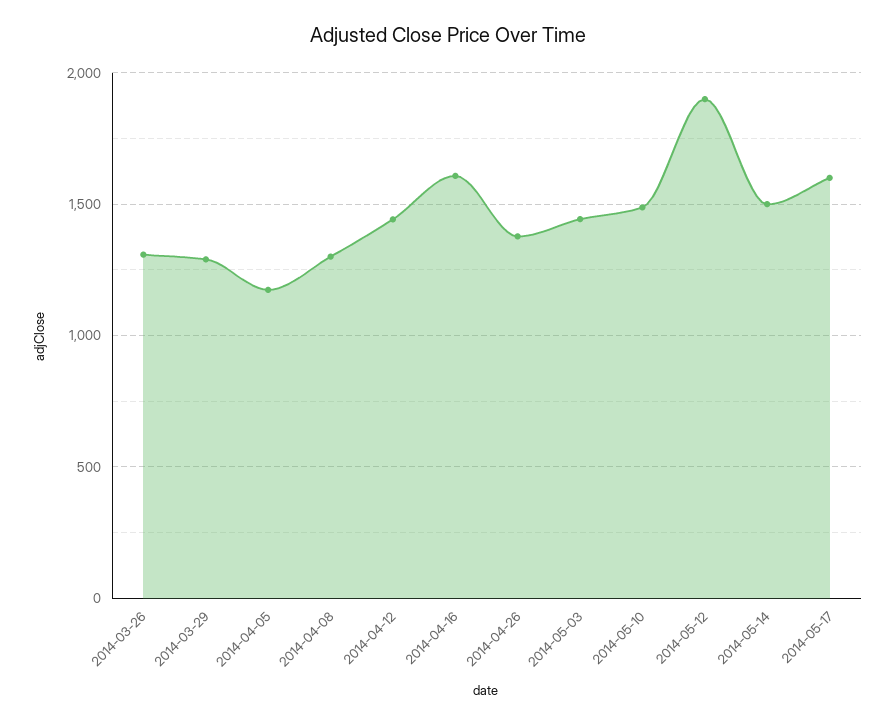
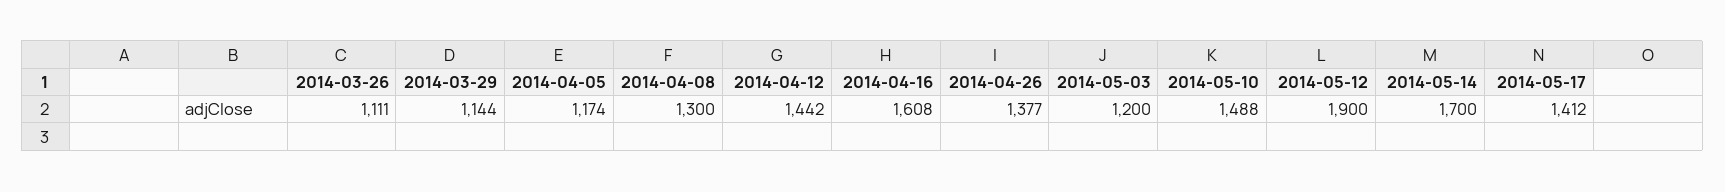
  {
-   "2014-03-26": 1300,
+   "2014-03-26": 1111,
-   "2014-03-29": 1300,
+   "2014-03-29": 1144,
    "2014-04-05": 1174,
    "2014-04-08": 1300,
    "2014-04-12": 1442,
    "2014-04-16": 1608,
    "2014-04-26": 1377,
-   "2014-05-03": 1450,
+   "2014-05-03": 1200,
    "2014-05-10": 1488,
    "2014-05-12": 1900,
-   "2014-05-14": 1500,
+   "2014-05-14": 1700,
-   "2014-05-17": 1600
+   "2014-05-17": 1412
  }

